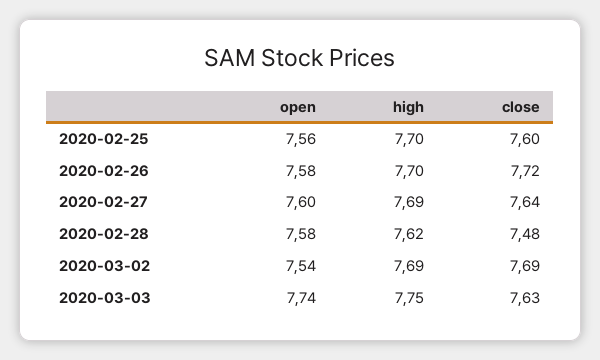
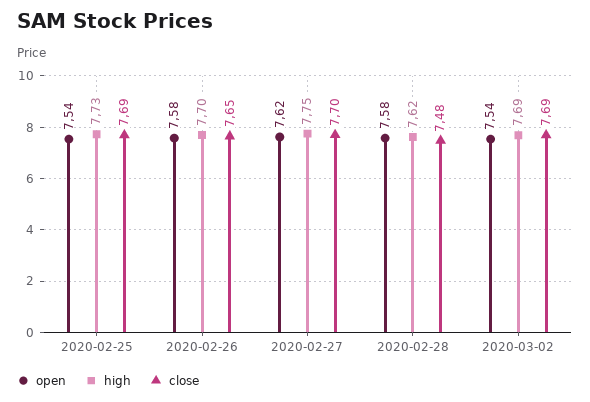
  {
    "open": {
-     "2020-02-25": 7.56,
+     "2020-02-25": 7.54,
      "2020-02-26": 7.58,
-     "2020-02-27": 7.6,
+     "2020-02-27": 7.62,
      "2020-02-28": 7.58,
-     "2020-03-02": 7.54,
+     "2020-03-02": 7.54
-     "2020-03-03": 7.74
    },
    "high": {
-     "2020-02-25": 7.7,
+     "2020-02-25": 7.73,
      "2020-02-26": 7.7,
-     "2020-02-27": 7.69,
+     "2020-02-27": 7.75,
      "2020-02-28": 7.62,
-     "2020-03-02": 7.69,
+     "2020-03-02": 7.69
-     "2020-03-03": 7.75
    },
    "close": {
-     "2020-02-25": 7.6,
+     "2020-02-25": 7.69,
-     "2020-02-26": 7.72,
+     "2020-02-26": 7.65,
-     "2020-02-27": 7.64,
+     "2020-02-27": 7.7,
      "2020-02-28": 7.48,
-     "2020-03-02": 7.69,
+     "2020-03-02": 7.69
-     "2020-03-03": 7.63
    }
  }

